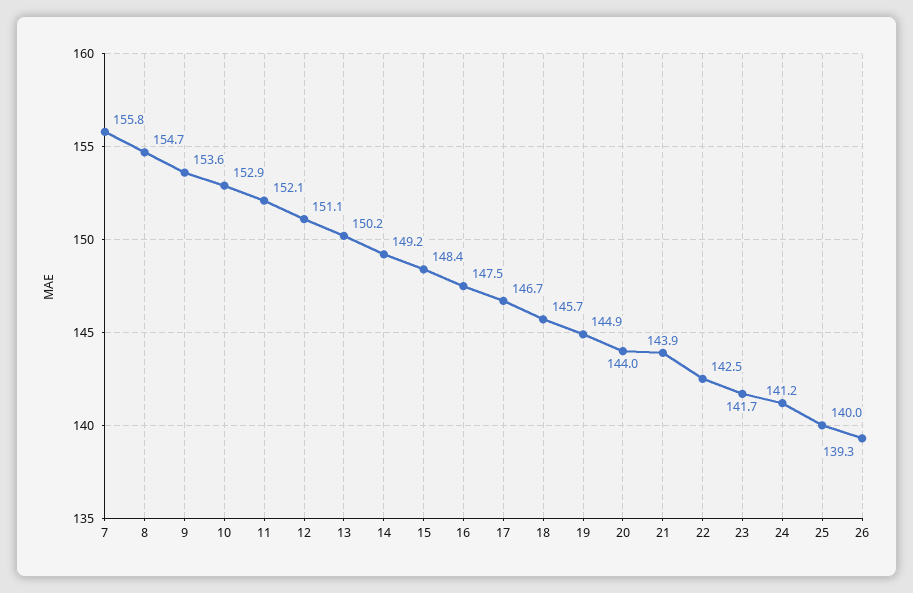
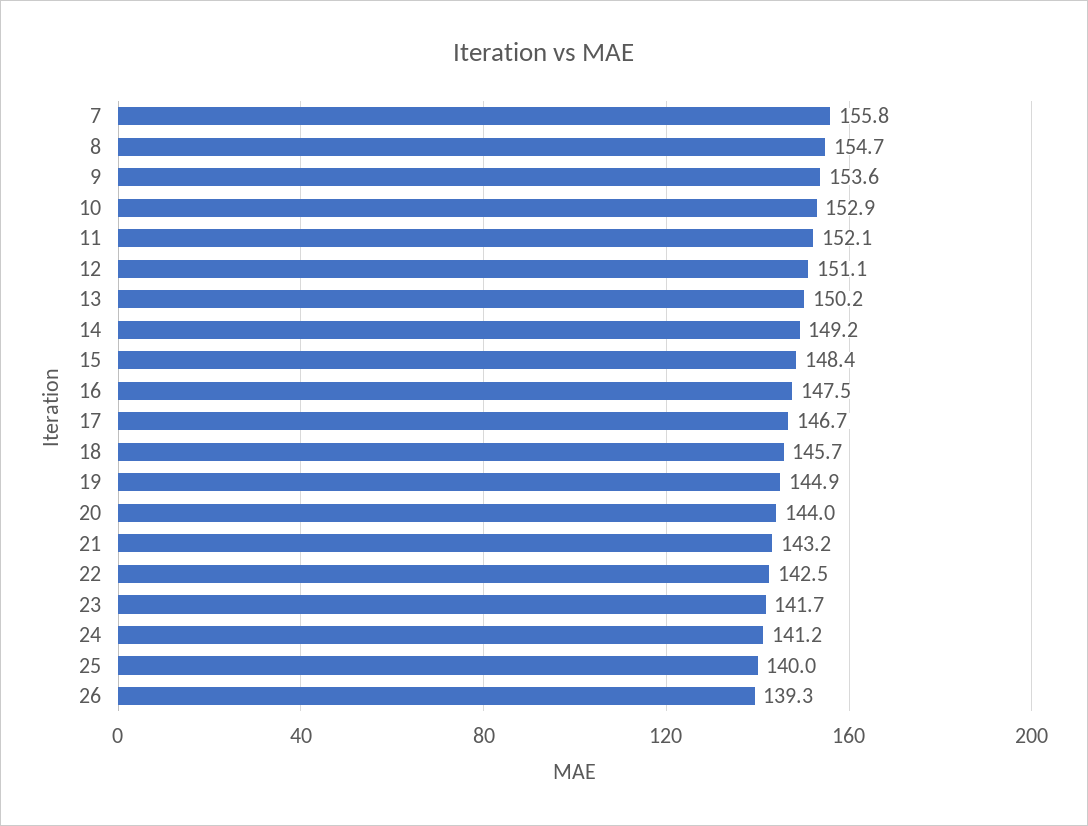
  {
    "7": 155.8,
    "8": 154.7,
    "9": 153.6,
    "10": 152.9,
    "11": 152.1,
    "12": 151.1,
    "13": 150.2,
    "14": 149.2,
    "15": 148.4,
    "16": 147.5,
    "17": 146.7,
    "18": 145.7,
    "19": 144.9,
    "20": 144,
-   "21": 143.9,
+   "21": 143.2,
    "22": 142.5,
    "23": 141.7,
    "24": 141.2,
    "25": 140,
    "26": 139.3
  }

